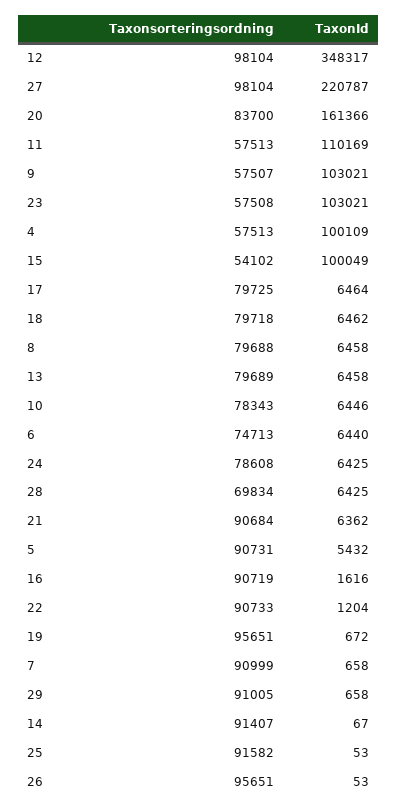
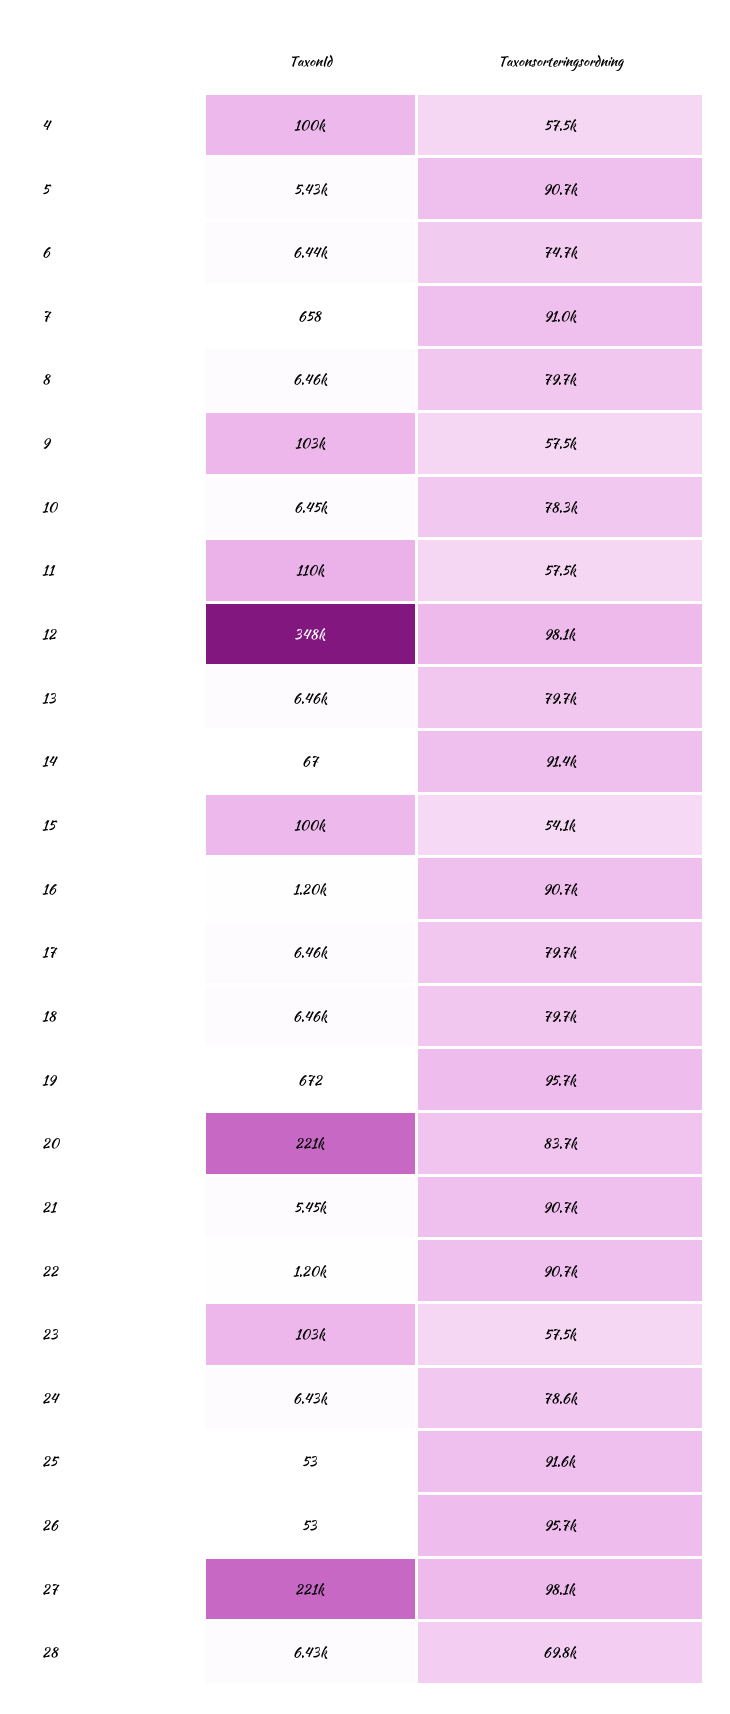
  {
    "Taxonsorteringsordning": {
      "12": 98104,
      "27": 98104,
      "20": 83700,
      "11": 57513,
      "9": 57507,
      "23": 57508,
      "4": 57513,
      "15": 54102,
      "17": 79725,
      "18": 79718,
      "8": 79688,
      "13": 79689,
      "10": 78343,
      "6": 74713,
      "24": 78608,
      "28": 69834,
      "21": 90684,
      "5": 90731,
      "16": 90719,
      "22": 90733,
      "19": 95651,
      "7": 90999,
-     "29": 91005,
      "14": 91407,
      "25": 91582,
      "26": 95651
    },
    "TaxonId": {
      "12": 348317,
      "27": 220787,
-     "20": 161366,
+     "20": 221000,
      "11": 110169,
      "9": 103021,
      "23": 103021,
      "4": 100109,
      "15": 100049,
      "17": 6464,
      "18": 6462,
      "8": 6458,
      "13": 6458,
      "10": 6446,
      "6": 6440,
      "24": 6425,
      "28": 6425,
-     "21": 6362,
+     "21": 5450,
      "5": 5432,
-     "16": 1616,
+     "16": 1200,
      "22": 1204,
      "19": 672,
      "7": 658,
-     "29": 658,
      "14": 67,
      "25": 53,
      "26": 53
    }
  }

